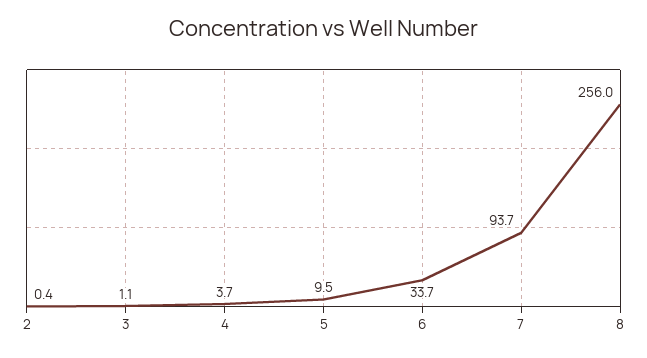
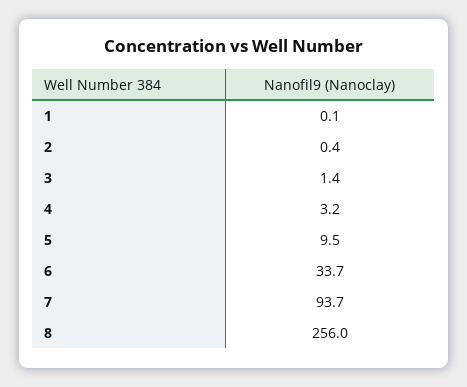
  {
    "2": 0.4,
-   "3": 1.1,
+   "3": 1.4,
-   "4": 3.7,
+   "4": 3.2,
    "5": 9.5,
    "6": 33.7,
    "7": 93.7,
-   "8": 256
+   "8": 256,
+   "1": 0.1
  }

